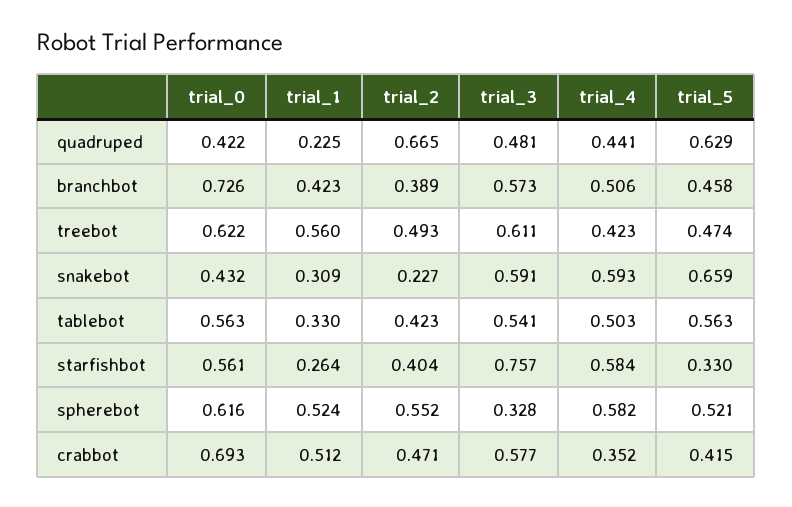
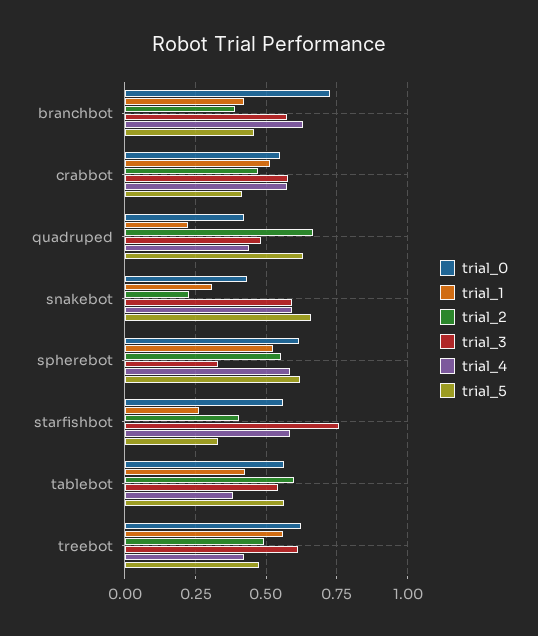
  {
    "trial_0": {
      "quadruped": 0.422,
      "branchbot": 0.726,
      "treebot": 0.622,
      "snakebot": 0.432,
      "tablebot": 0.563,
      "starfishbot": 0.561,
      "spherebot": 0.616,
-     "crabbot": 0.693
+     "crabbot": 0.55
    },
    "trial_1": {
      "quadruped": 0.225,
      "branchbot": 0.423,
      "treebot": 0.56,
      "snakebot": 0.309,
-     "tablebot": 0.33,
+     "tablebot": 0.425,
      "starfishbot": 0.264,
      "spherebot": 0.524,
      "crabbot": 0.512
    },
    "trial_2": {
      "quadruped": 0.665,
      "branchbot": 0.389,
      "treebot": 0.493,
      "snakebot": 0.227,
-     "tablebot": 0.423,
+     "tablebot": 0.6,
      "starfishbot": 0.404,
      "spherebot": 0.552,
      "crabbot": 0.471
    },
    "trial_3": {
      "quadruped": 0.481,
      "branchbot": 0.573,
      "treebot": 0.611,
      "snakebot": 0.591,
      "tablebot": 0.541,
      "starfishbot": 0.757,
      "spherebot": 0.328,
      "crabbot": 0.577
    },
    "trial_4": {
      "quadruped": 0.441,
-     "branchbot": 0.506,
+     "branchbot": 0.625,
      "treebot": 0.423,
      "snakebot": 0.593,
-     "tablebot": 0.503,
+     "tablebot": 0.375,
      "starfishbot": 0.584,
      "spherebot": 0.582,
-     "crabbot": 0.352
+     "crabbot": 0.575
    },
    "trial_5": {
      "quadruped": 0.629,
      "branchbot": 0.458,
      "treebot": 0.474,
      "snakebot": 0.659,
      "tablebot": 0.563,
      "starfishbot": 0.33,
-     "spherebot": 0.521,
+     "spherebot": 0.625,
      "crabbot": 0.415
    }
  }

